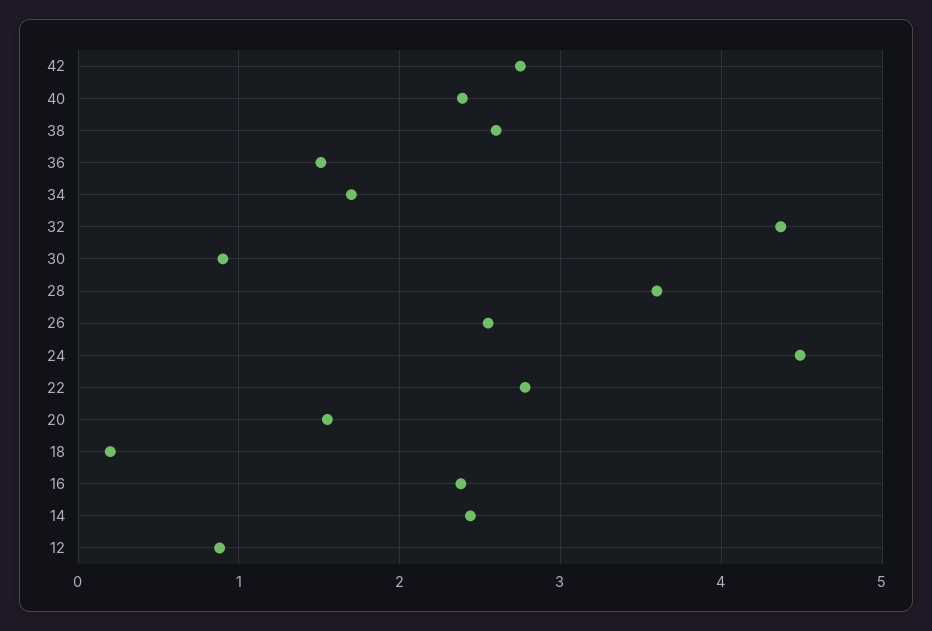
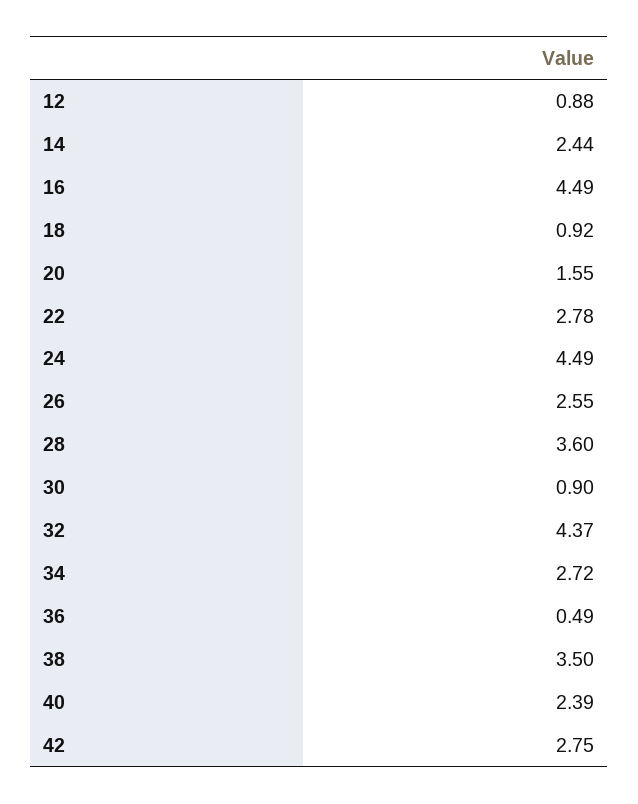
  {
    "42": 2.75,
    "40": 2.39,
-   "38": 2.6,
+   "38": 3.5,
-   "36": 1.5,
+   "36": 0.49,
-   "34": 1.7,
+   "34": 2.72,
    "32": 4.37,
    "30": 0.9,
    "28": 3.6,
    "26": 2.55,
    "24": 4.49,
    "22": 2.78,
    "20": 1.55,
-   "18": 0.2,
+   "18": 0.92,
-   "16": 2.4,
+   "16": 4.49,
    "14": 2.44,
    "12": 0.88
  }

